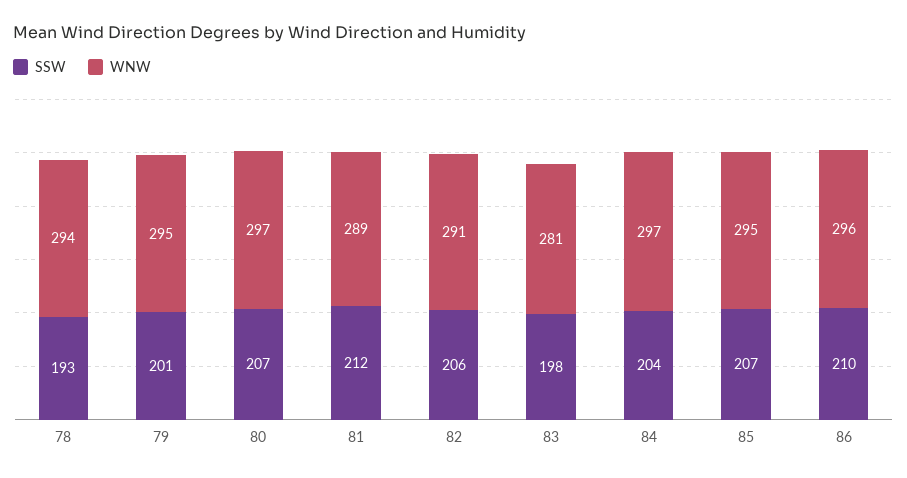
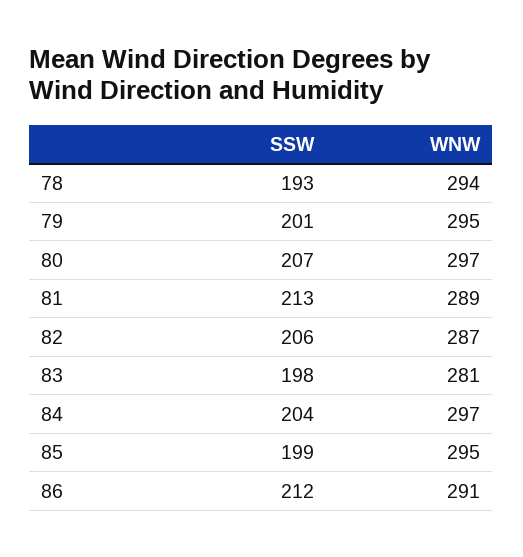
  {
    "SSW": {
      "78": 193,
      "79": 201,
      "80": 207,
-     "81": 212,
+     "81": 213,
      "82": 206,
      "83": 198,
      "84": 204,
-     "85": 207,
+     "85": 199,
-     "86": 210
+     "86": 212
    },
    "WNW": {
      "78": 294,
      "79": 295,
      "80": 297,
      "81": 289,
-     "82": 291,
+     "82": 287,
      "83": 281,
      "84": 297,
      "85": 295,
-     "86": 296
+     "86": 291
    }
  }

